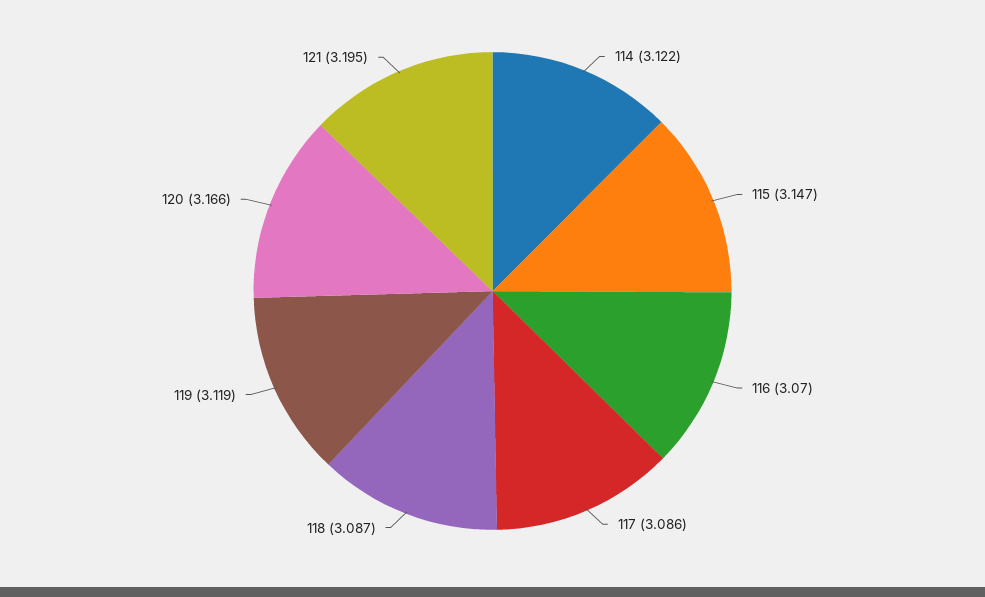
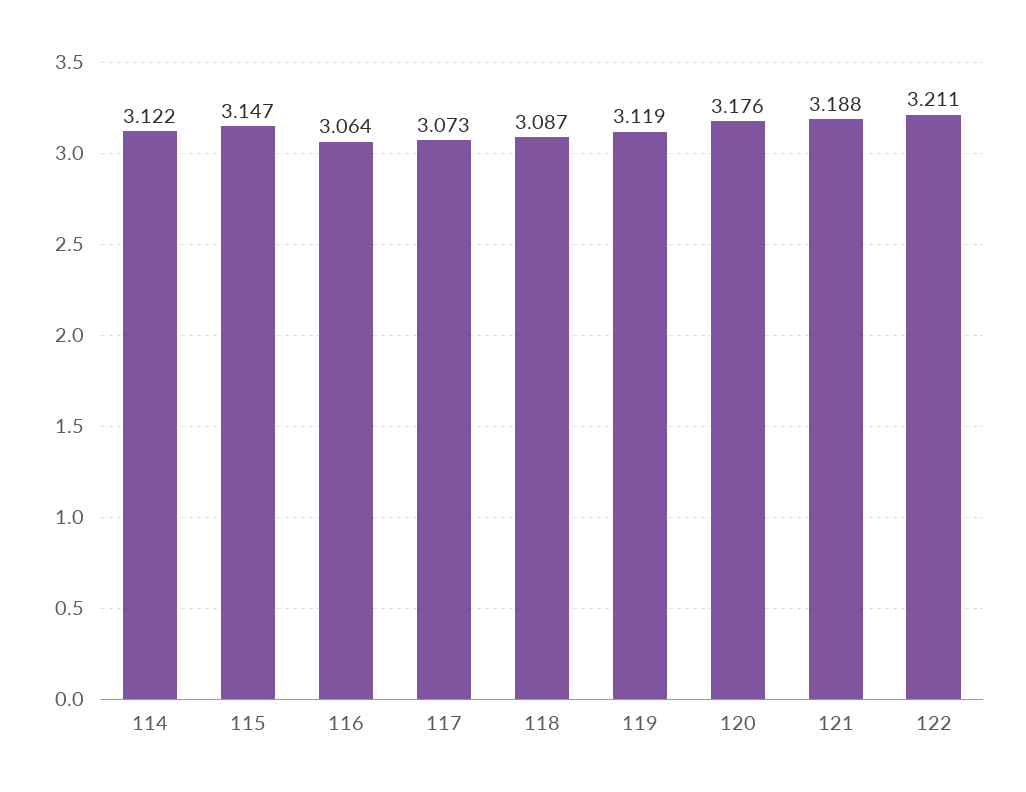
  {
    "114": 3.122,
    "115": 3.147,
-   "116": 3.07,
+   "116": 3.064,
-   "117": 3.086,
+   "117": 3.073,
    "118": 3.087,
    "119": 3.119,
-   "120": 3.166,
+   "120": 3.176,
-   "121": 3.195
+   "121": 3.188,
+   "122": 3.211
  }

